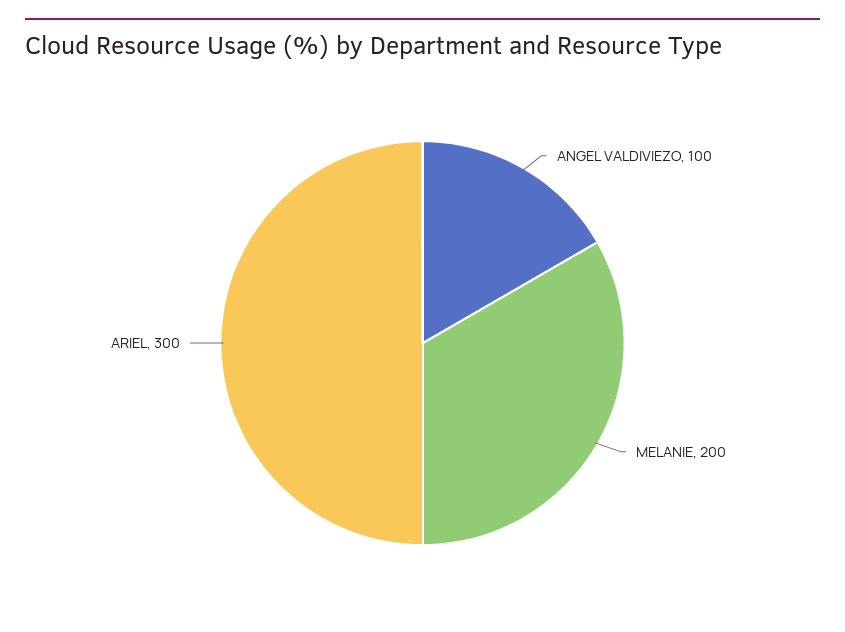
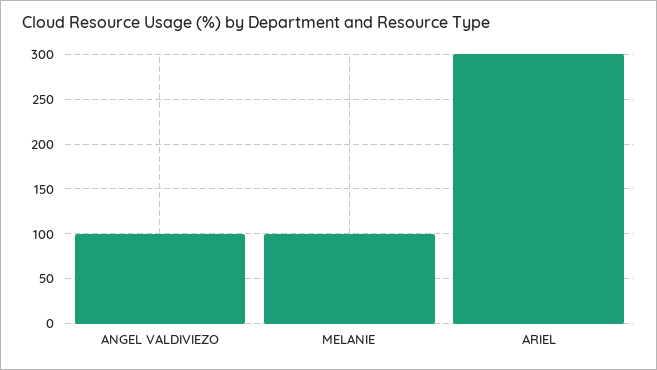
  {
    "ANGEL VALDIVIEZO": 100,
-   "MELANIE": 200,
+   "MELANIE": 100,
    "ARIEL": 300
  }

